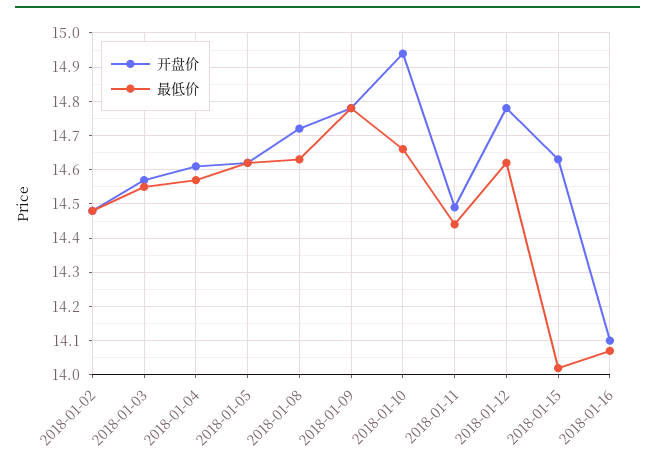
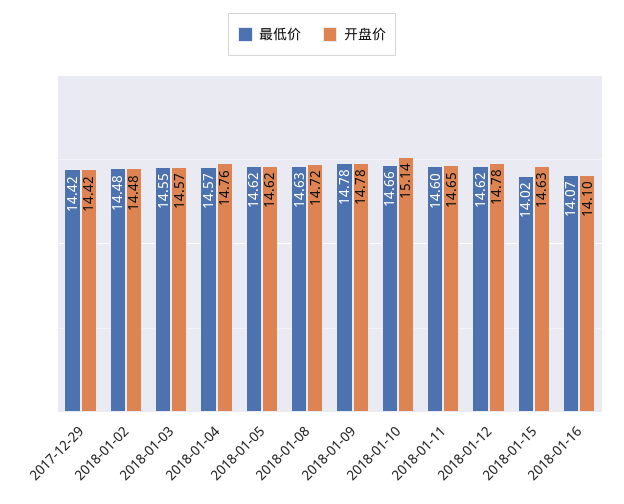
  {
    "开盘价": {
      "2018-01-02": 14.48,
      "2018-01-03": 14.57,
-     "2018-01-04": 14.6,
+     "2018-01-04": 14.76,
      "2018-01-05": 14.62,
      "2018-01-08": 14.72,
      "2018-01-09": 14.78,
-     "2018-01-10": 14.95,
+     "2018-01-10": 15.14,
-     "2018-01-11": 14.5,
+     "2018-01-11": 14.65,
      "2018-01-12": 14.78,
      "2018-01-15": 14.63,
-     "2018-01-16": 14.1
+     "2018-01-16": 14.1,
+     "2017-12-29": 14.42
    },
    "最低价": {
      "2018-01-02": 14.48,
      "2018-01-03": 14.55,
      "2018-01-04": 14.57,
      "2018-01-05": 14.62,
      "2018-01-08": 14.63,
      "2018-01-09": 14.78,
      "2018-01-10": 14.66,
-     "2018-01-11": 14.45,
+     "2018-01-11": 14.6,
      "2018-01-12": 14.62,
      "2018-01-15": 14.02,
-     "2018-01-16": 14.07
+     "2018-01-16": 14.07,
+     "2017-12-29": 14.42
    }
  }

